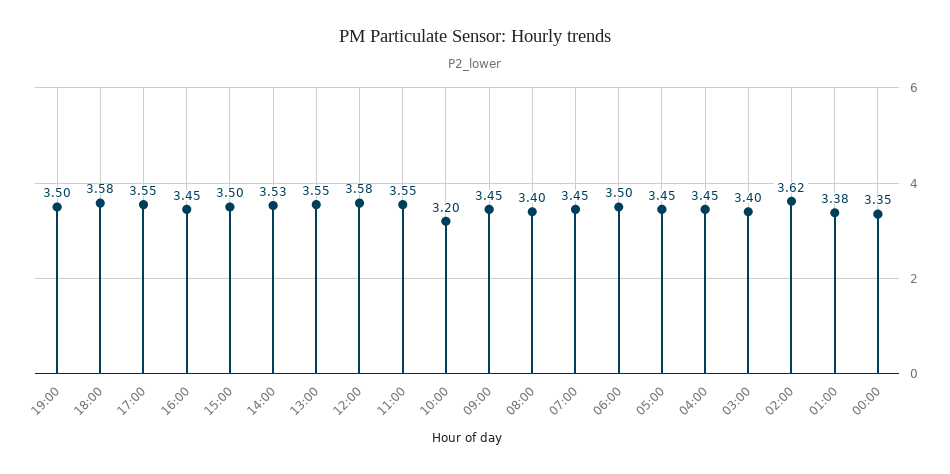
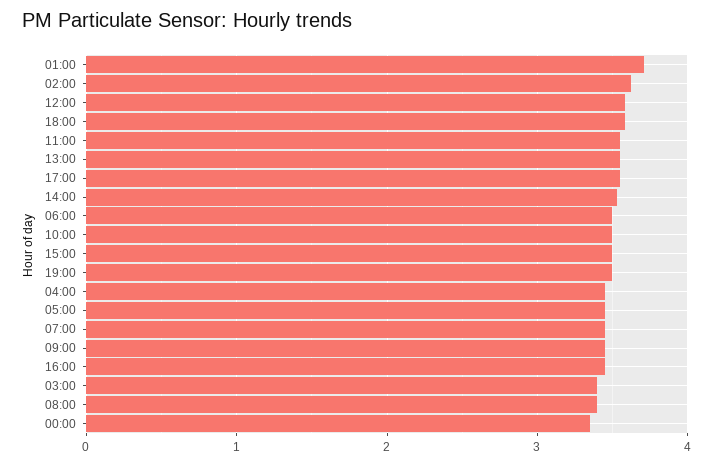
  {
    "19:00": 3.5,
    "18:00": 3.58,
    "17:00": 3.55,
    "16:00": 3.45,
    "15:00": 3.5,
    "14:00": 3.53,
    "13:00": 3.55,
    "12:00": 3.58,
    "11:00": 3.55,
-   "10:00": 3.2,
+   "10:00": 3.5,
    "09:00": 3.45,
    "08:00": 3.4,
    "07:00": 3.45,
    "06:00": 3.5,
    "05:00": 3.45,
    "04:00": 3.45,
    "03:00": 3.4,
    "02:00": 3.62,
-   "01:00": 3.38,
+   "01:00": 3.7,
    "00:00": 3.35
  }

